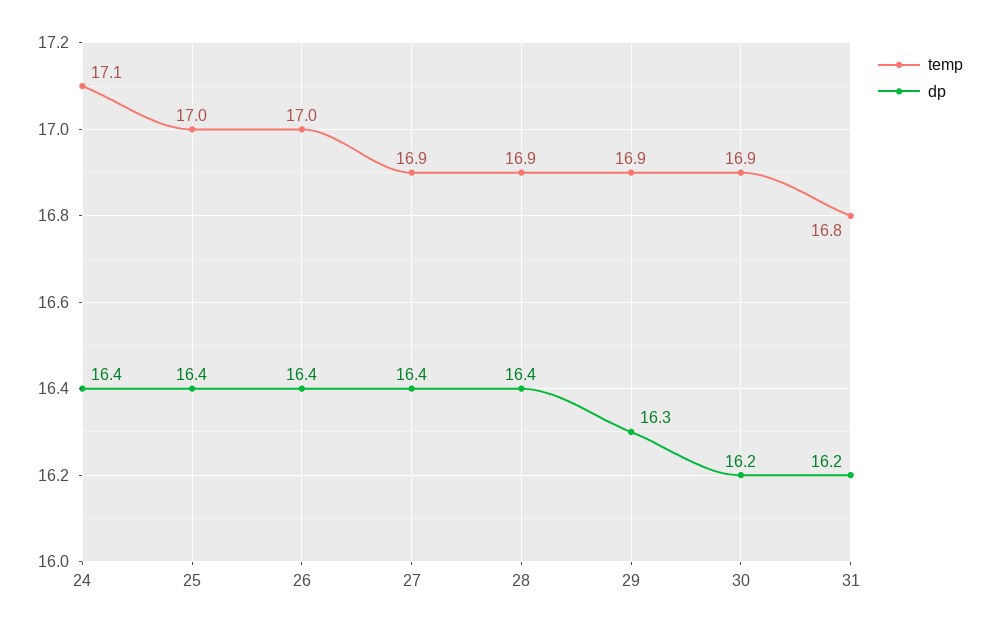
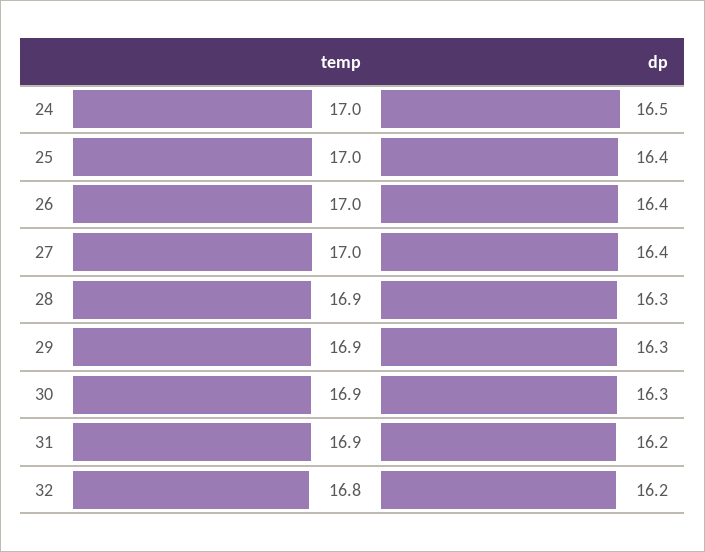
  {
    "temp": {
-     "24": 17.1,
+     "24": 17,
      "25": 17,
      "26": 17,
-     "27": 16.9,
+     "27": 17,
      "28": 16.9,
      "29": 16.9,
      "30": 16.9,
-     "31": 16.8
+     "31": 16.9,
+     "32": 16.8
    },
    "dp": {
-     "24": 16.4,
+     "24": 16.5,
      "25": 16.4,
      "26": 16.4,
      "27": 16.4,
-     "28": 16.4,
+     "28": 16.3,
      "29": 16.3,
-     "30": 16.2,
+     "30": 16.3,
-     "31": 16.2
+     "31": 16.2,
+     "32": 16.2
    }
  }

